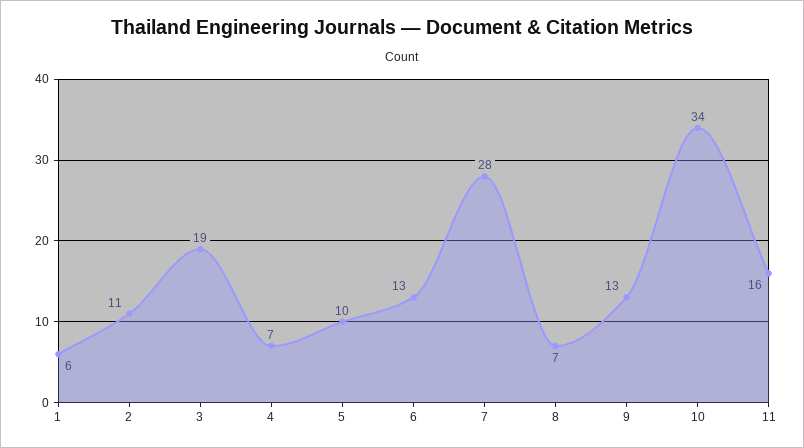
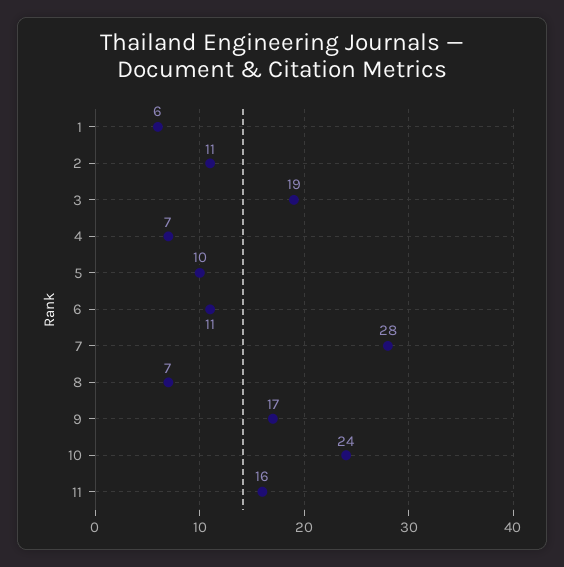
  {
    "1": 6,
    "2": 11,
    "3": 19,
    "4": 7,
    "5": 10,
-   "6": 13,
+   "6": 11,
    "7": 28,
    "8": 7,
-   "9": 13,
+   "9": 17,
-   "10": 34,
+   "10": 24,
    "11": 16
  }

